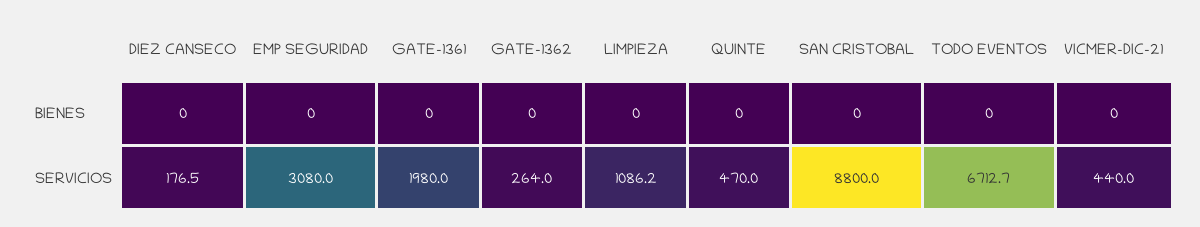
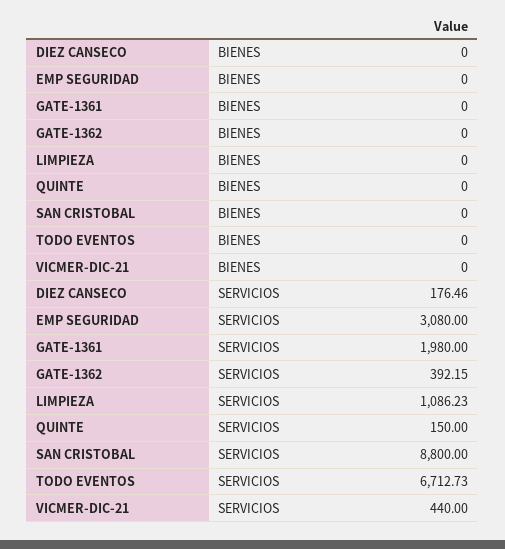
  {
    "DIEZ CANSECO": {
      "BIENES": 0,
      "SERVICIOS": 176.46
    },
    "EMP SEGURIDAD": {
      "BIENES": 0,
      "SERVICIOS": 3080
    },
    "GATE-1361": {
      "BIENES": 0,
      "SERVICIOS": 1980
    },
    "GATE-1362": {
      "BIENES": 0,
-     "SERVICIOS": 264
+     "SERVICIOS": 392.15
    },
    "LIMPIEZA": {
      "BIENES": 0,
      "SERVICIOS": 1086.23
    },
    "QUINTE": {
      "BIENES": 0,
-     "SERVICIOS": 470
+     "SERVICIOS": 150
    },
    "SAN CRISTOBAL": {
      "BIENES": 0,
      "SERVICIOS": 8800
    },
    "TODO EVENTOS": {
      "BIENES": 0,
      "SERVICIOS": 6712.73
    },
    "VICMER-DIC-21": {
      "BIENES": 0,
      "SERVICIOS": 440
    }
  }

